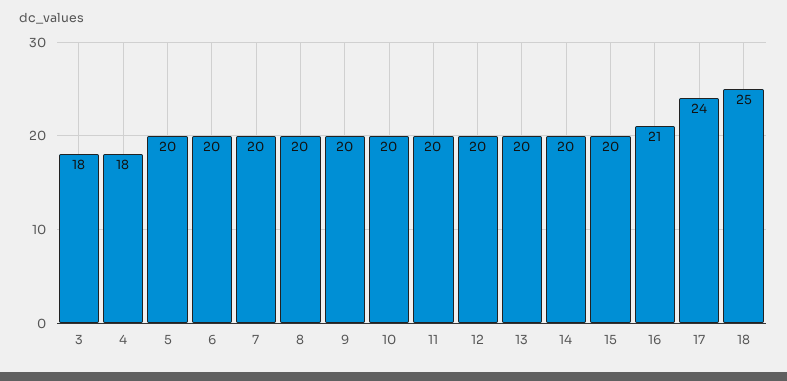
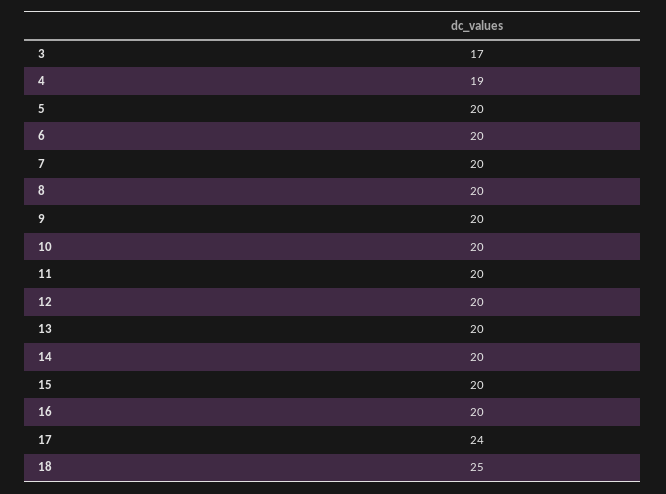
  {
-   "3": 18,
+   "3": 17,
-   "4": 18,
+   "4": 19,
    "5": 20,
    "6": 20,
    "7": 20,
    "8": 20,
    "9": 20,
    "10": 20,
    "11": 20,
    "12": 20,
    "13": 20,
    "14": 20,
    "15": 20,
-   "16": 21,
+   "16": 20,
    "17": 24,
    "18": 25
  }

